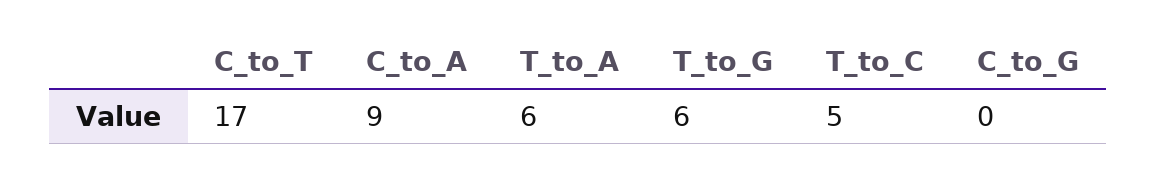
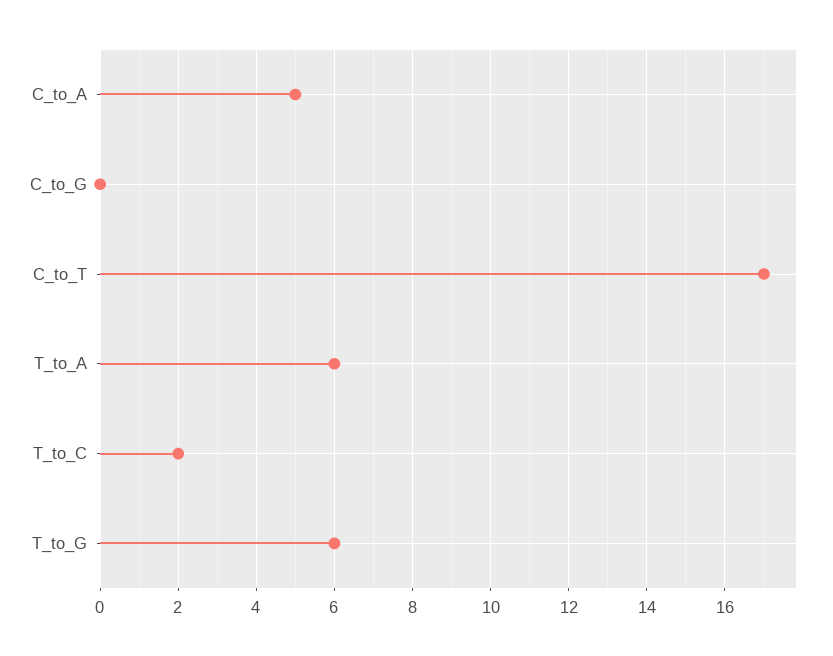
  {
    "C_to_T": 17,
-   "C_to_A": 9,
+   "C_to_A": 5,
    "T_to_A": 6,
    "T_to_G": 6,
-   "T_to_C": 5,
+   "T_to_C": 2,
    "C_to_G": 0
  }

